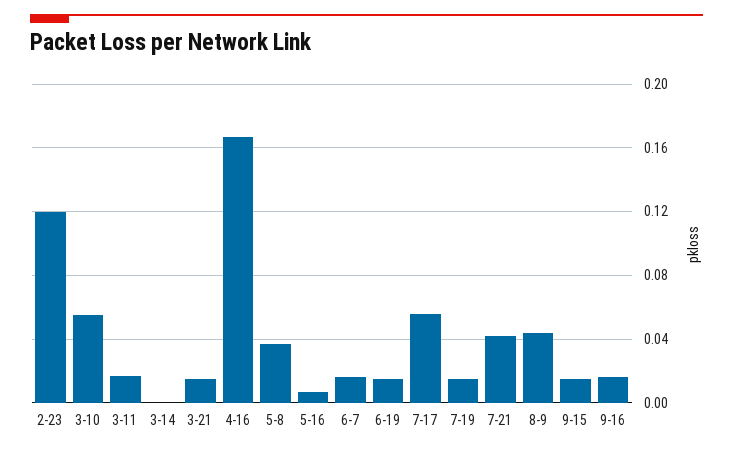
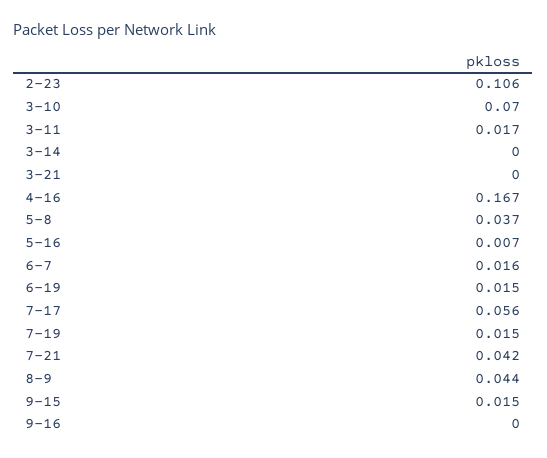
  {
-   "2-23": 0.12,
+   "2-23": 0.106,
-   "3-10": 0.055,
+   "3-10": 0.07,
    "3-11": 0.017,
    "3-14": 0,
-   "3-21": 0.015,
+   "3-21": 0,
    "4-16": 0.167,
    "5-8": 0.037,
    "5-16": 0.007,
    "6-7": 0.016,
    "6-19": 0.015,
    "7-17": 0.056,
    "7-19": 0.015,
    "7-21": 0.042,
    "8-9": 0.044,
    "9-15": 0.015,
-   "9-16": 0.015
+   "9-16": 0
  }

